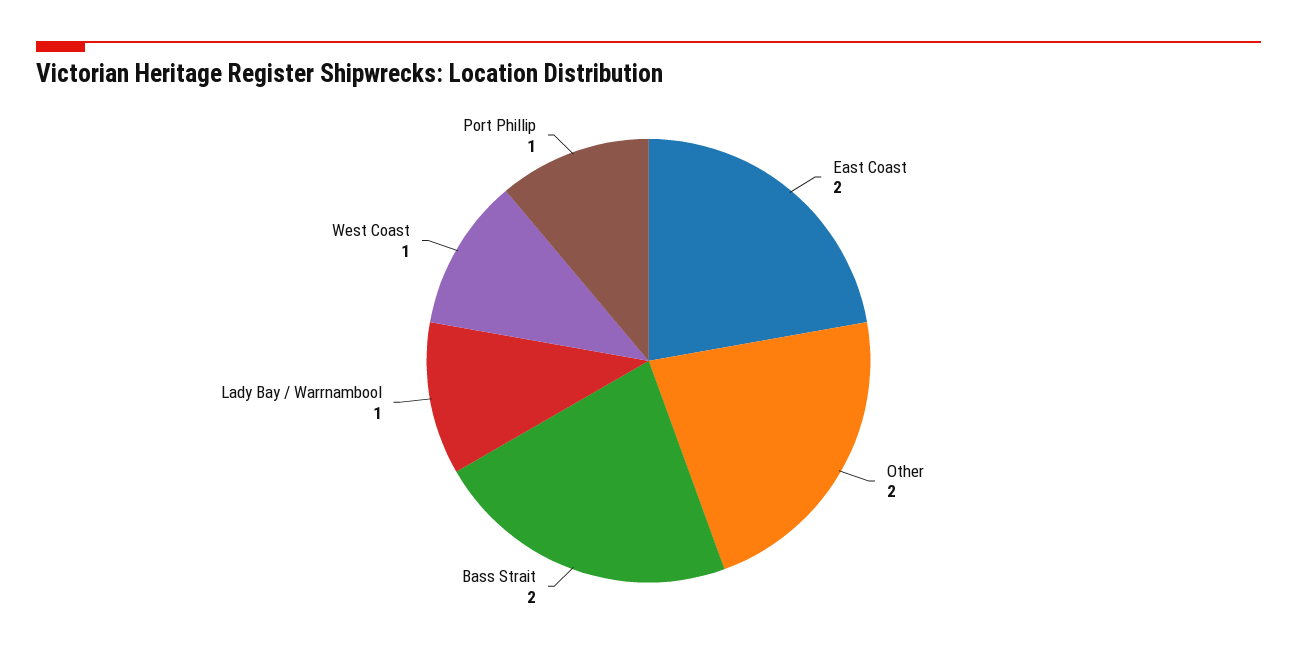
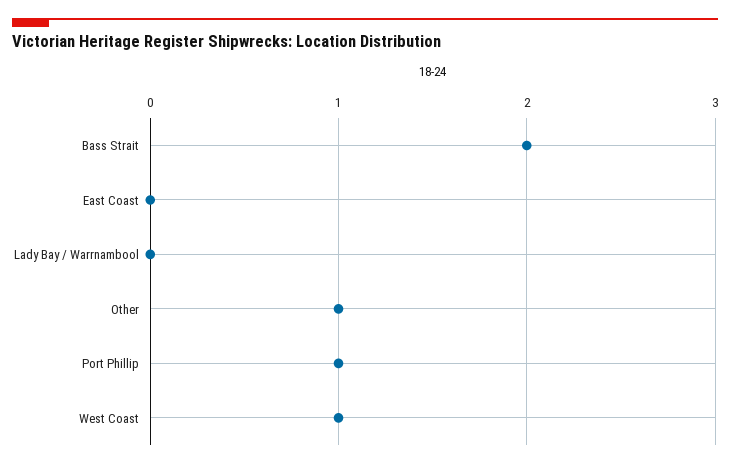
  {
-   "East Coast": 2,
+   "East Coast": 0,
-   "Other": 2,
+   "Other": 1,
    "Bass Strait": 2,
-   "Lady Bay / Warrnambool": 1,
+   "Lady Bay / Warrnambool": 0,
    "West Coast": 1,
    "Port Phillip": 1
  }

